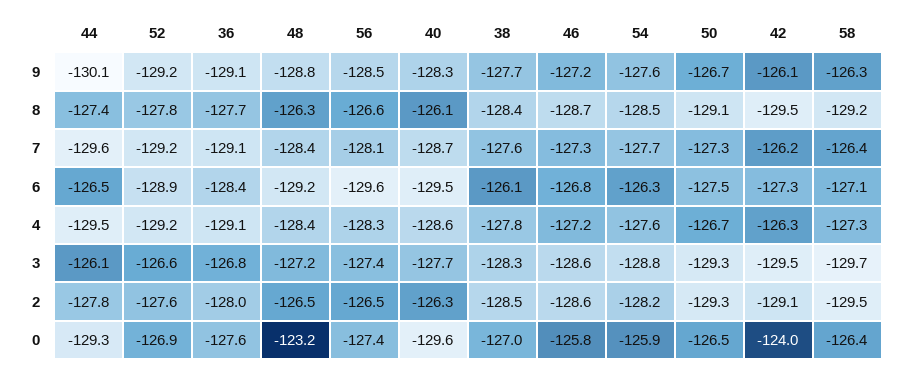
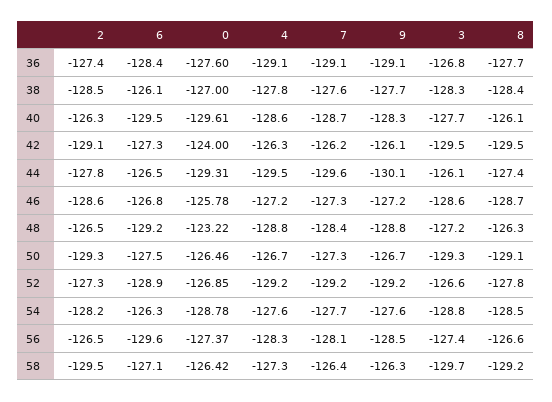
  {
    "44": {
      "9": -130.1,
      "8": -127.4,
      "7": -129.6,
      "6": -126.5,
      "4": -129.5,
      "3": -126.1,
      "2": -127.8,
      "0": -129.31
    },
    "52": {
      "9": -129.2,
      "8": -127.8,
      "7": -129.2,
      "6": -128.9,
      "4": -129.2,
      "3": -126.6,
-     "2": -127.6,
+     "2": -127.3,
      "0": -126.85
    },
    "36": {
      "9": -129.1,
      "8": -127.7,
      "7": -129.1,
      "6": -128.4,
      "4": -129.1,
      "3": -126.8,
-     "2": -128,
+     "2": -127.4,
      "0": -127.6
    },
    "48": {
      "9": -128.8,
      "8": -126.3,
      "7": -128.4,
      "6": -129.2,
-     "4": -128.4,
+     "4": -128.8,
      "3": -127.2,
      "2": -126.5,
      "0": -123.22
    },
    "56": {
      "9": -128.5,
      "8": -126.6,
      "7": -128.1,
      "6": -129.6,
      "4": -128.3,
      "3": -127.4,
      "2": -126.5,
      "0": -127.37
    },
    "40": {
      "9": -128.3,
      "8": -126.1,
      "7": -128.7,
      "6": -129.5,
      "4": -128.6,
      "3": -127.7,
      "2": -126.3,
      "0": -129.61
    },
    "38": {
      "9": -127.7,
      "8": -128.4,
      "7": -127.6,
      "6": -126.1,
      "4": -127.8,
      "3": -128.3,
      "2": -128.5,
      "0": -127
    },
    "46": {
      "9": -127.2,
      "8": -128.7,
      "7": -127.3,
      "6": -126.8,
      "4": -127.2,
      "3": -128.6,
      "2": -128.6,
      "0": -125.78
    },
    "54": {
      "9": -127.6,
      "8": -128.5,
      "7": -127.7,
      "6": -126.3,
      "4": -127.6,
      "3": -128.8,
      "2": -128.2,
-     "0": -125.9
+     "0": -128.78
    },
    "50": {
      "9": -126.7,
      "8": -129.1,
      "7": -127.3,
      "6": -127.5,
      "4": -126.7,
      "3": -129.3,
      "2": -129.3,
      "0": -126.46
    },
    "42": {
      "9": -126.1,
      "8": -129.5,
      "7": -126.2,
      "6": -127.3,
      "4": -126.3,
      "3": -129.5,
      "2": -129.1,
      "0": -124
    },
    "58": {
      "9": -126.3,
      "8": -129.2,
      "7": -126.4,
      "6": -127.1,
      "4": -127.3,
      "3": -129.7,
      "2": -129.5,
      "0": -126.42
    }
  }

